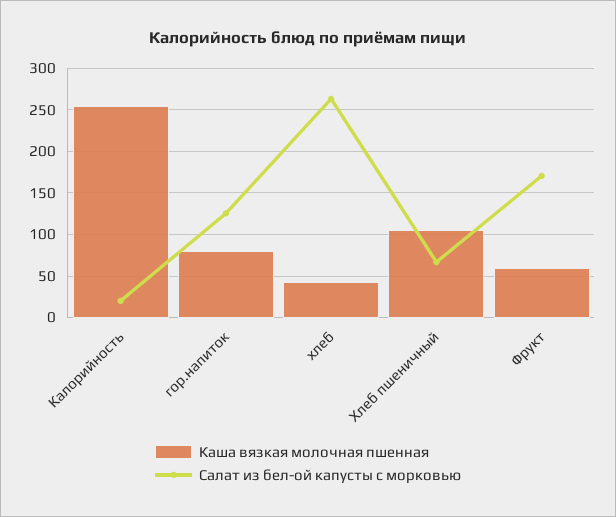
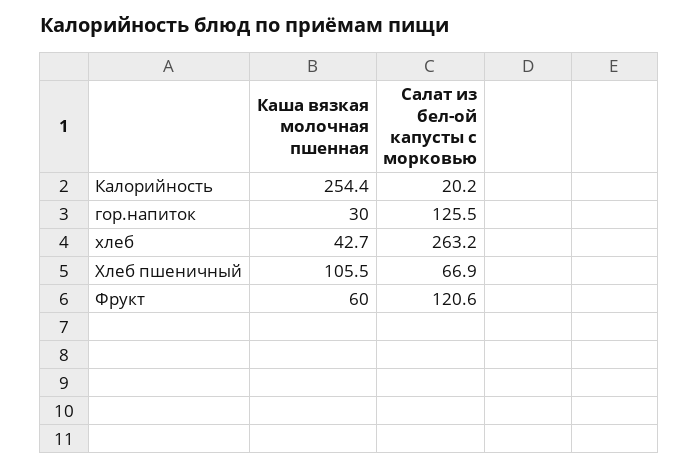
  {
    "Каша вязкая молочная пшенная": {
      "Калорийность": 254.4,
-     "гор.напиток": 80,
+     "гор.напиток": 30,
      "хлеб": 42.7,
      "Хлеб пшеничный": 105.5,
      "Фрукт": 60
    },
    "Салат из бел-ой капусты с морковью": {
      "Калорийность": 20.2,
      "гор.напиток": 125.5,
      "хлеб": 263.2,
      "Хлеб пшеничный": 66.9,
-     "Фрукт": 170
+     "Фрукт": 120.6
    }
  }

